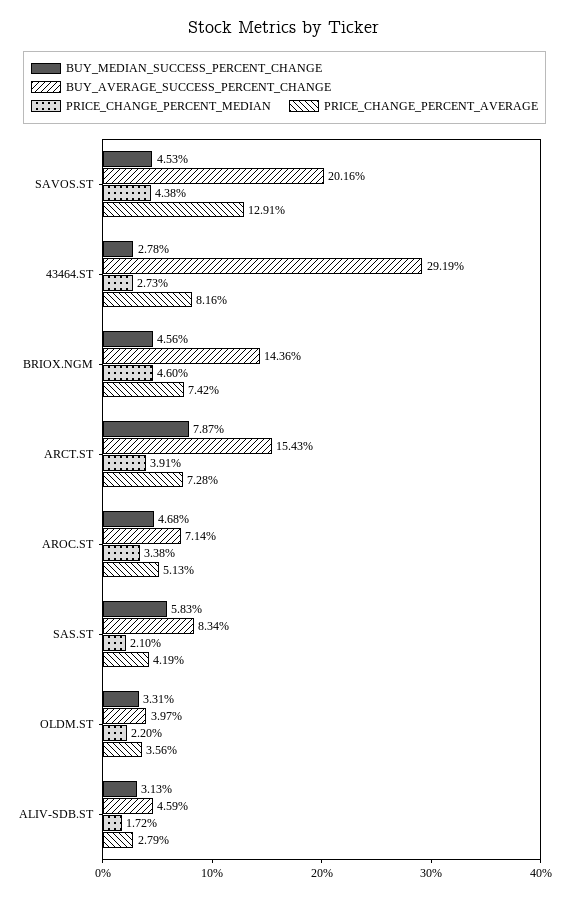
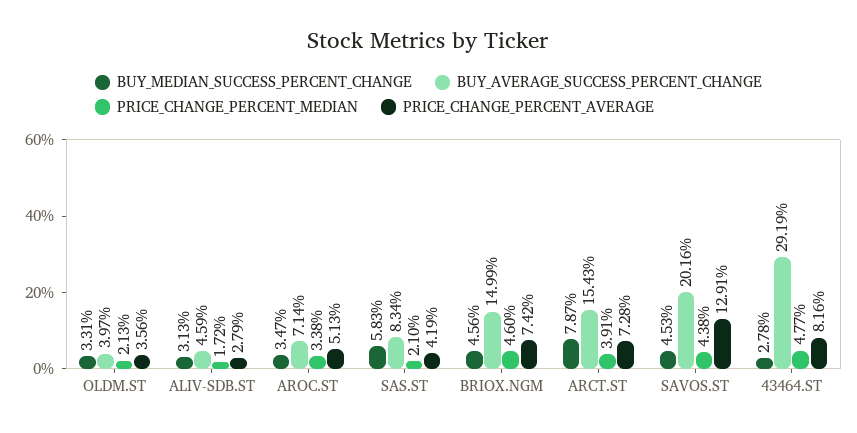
  {
    "BUY_MEDIAN_SUCCESS_PERCENT_CHANGE": {
      "SAVOS.ST": 4.53,
      "43464.ST": 2.78,
      "BRIOX.NGM": 4.56,
      "ARCT.ST": 7.87,
-     "AROC.ST": 4.68,
+     "AROC.ST": 3.47,
      "SAS.ST": 5.83,
      "OLDM.ST": 3.31,
      "ALIV-SDB.ST": 3.13
    },
    "BUY_AVERAGE_SUCCESS_PERCENT_CHANGE": {
      "SAVOS.ST": 20.16,
      "43464.ST": 29.19,
-     "BRIOX.NGM": 14.36,
+     "BRIOX.NGM": 14.99,
      "ARCT.ST": 15.43,
      "AROC.ST": 7.14,
      "SAS.ST": 8.34,
      "OLDM.ST": 3.97,
      "ALIV-SDB.ST": 4.59
    },
    "PRICE_CHANGE_PERCENT_MEDIAN": {
      "SAVOS.ST": 4.38,
-     "43464.ST": 2.73,
+     "43464.ST": 4.77,
      "BRIOX.NGM": 4.6,
      "ARCT.ST": 3.91,
      "AROC.ST": 3.38,
      "SAS.ST": 2.1,
-     "OLDM.ST": 2.2,
+     "OLDM.ST": 2.13,
      "ALIV-SDB.ST": 1.72
    },
    "PRICE_CHANGE_PERCENT_AVERAGE": {
      "SAVOS.ST": 12.91,
      "43464.ST": 8.16,
      "BRIOX.NGM": 7.42,
      "ARCT.ST": 7.28,
      "AROC.ST": 5.13,
      "SAS.ST": 4.19,
      "OLDM.ST": 3.56,
      "ALIV-SDB.ST": 2.79
    }
  }

